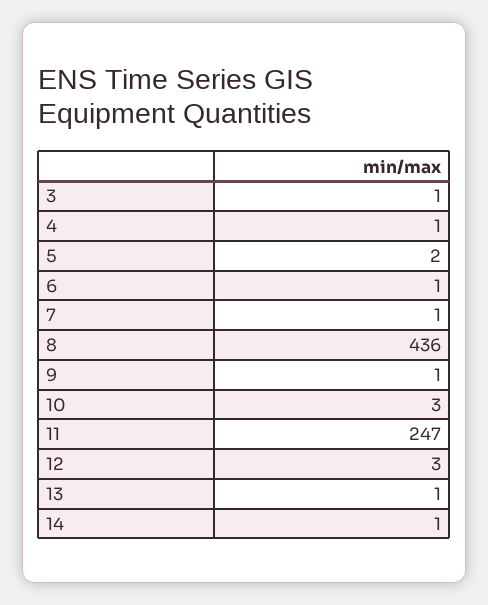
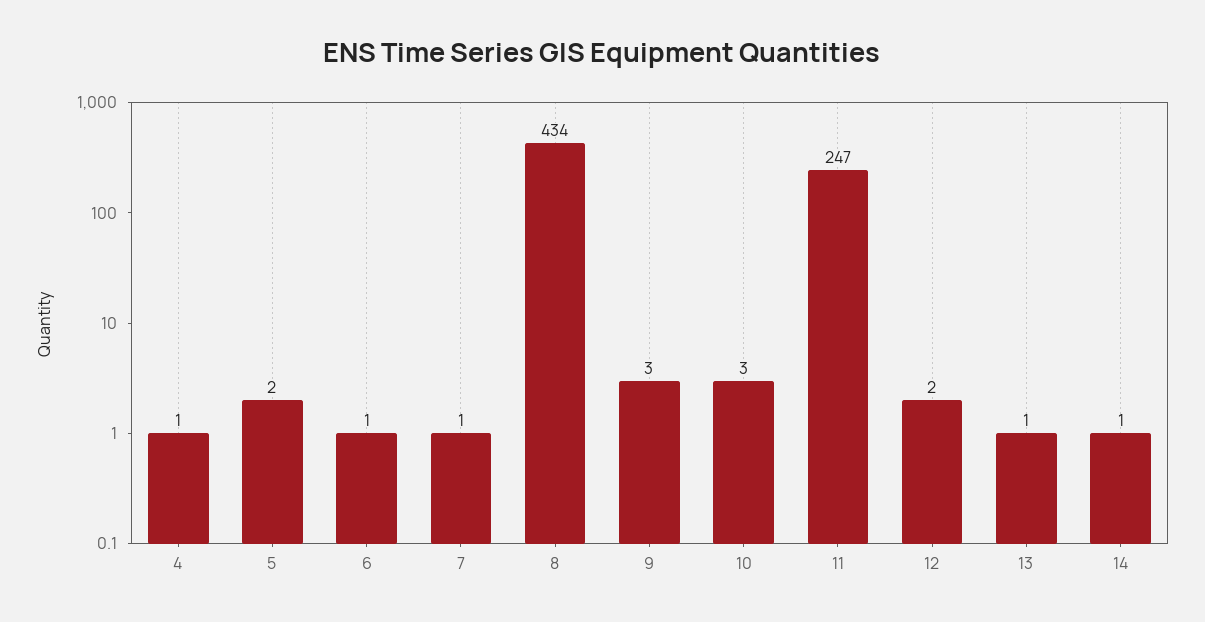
  {
-   "3": 1,
    "4": 1,
    "5": 2,
    "6": 1,
    "7": 1,
-   "8": 436,
+   "8": 434,
-   "9": 1,
+   "9": 3,
    "10": 3,
    "11": 247,
-   "12": 3,
+   "12": 2,
    "13": 1,
    "14": 1
  }

